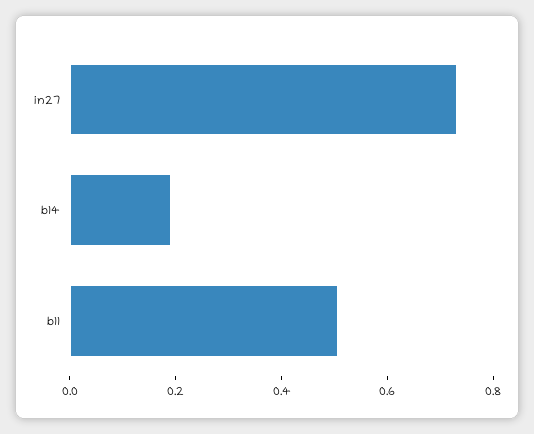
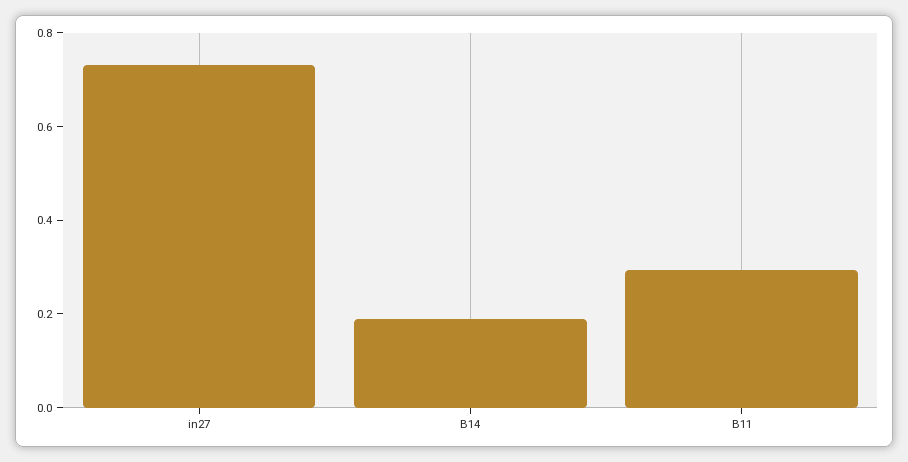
  {
    "in27": 0.75,
    "b14": 0.2,
-   "b11": 0.5
+   "b11": 0.3
  }

